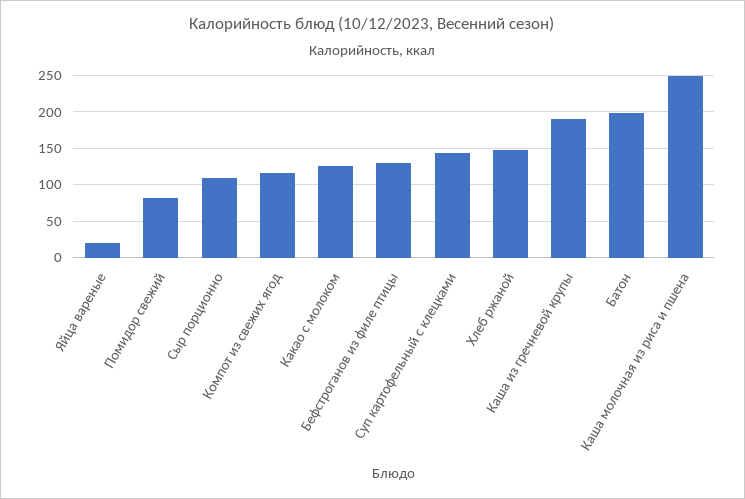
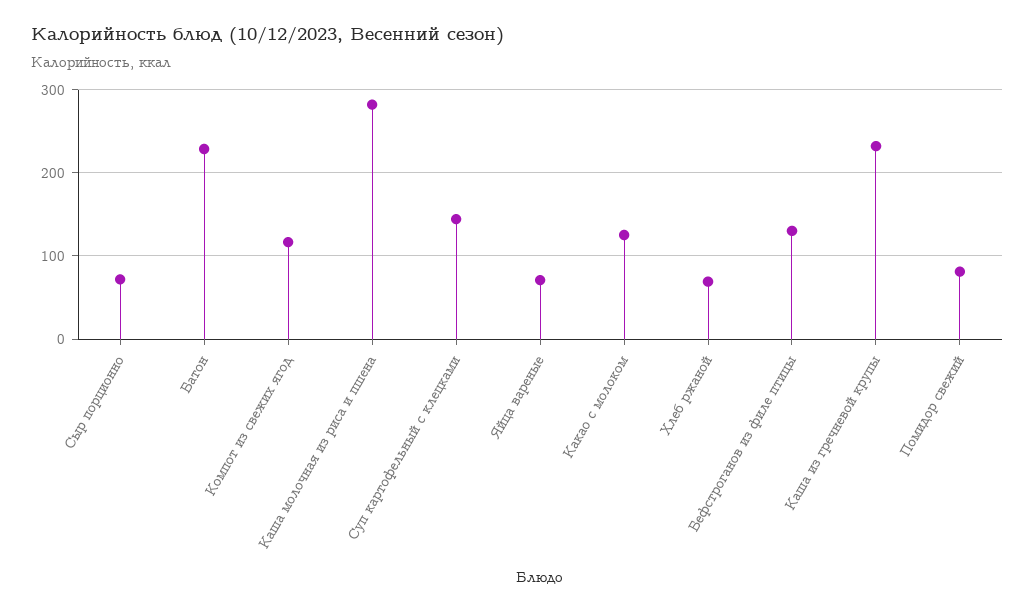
  {
-   "Яйца вареные": 20,
+   "Яйца вареные": 70,
    "Помидор свежий": 80,
-   "Сыр порционно": 110,
+   "Сыр порционно": 70,
    "Компот из свежих ягод": 120,
    "Какао с молоком": 130,
    "Бефстроганов из филе птицы": 130,
    "Суп картофельный с клецками": 140,
-   "Хлеб ржаной": 150,
+   "Хлеб ржаной": 70,
-   "Каша из гречневой крупы": 190,
+   "Каша из гречневой крупы": 230,
-   "Батон": 200,
+   "Батон": 230,
-   "Каша молочная из риса и пшена": 250
+   "Каша молочная из риса и пшена": 280
  }

